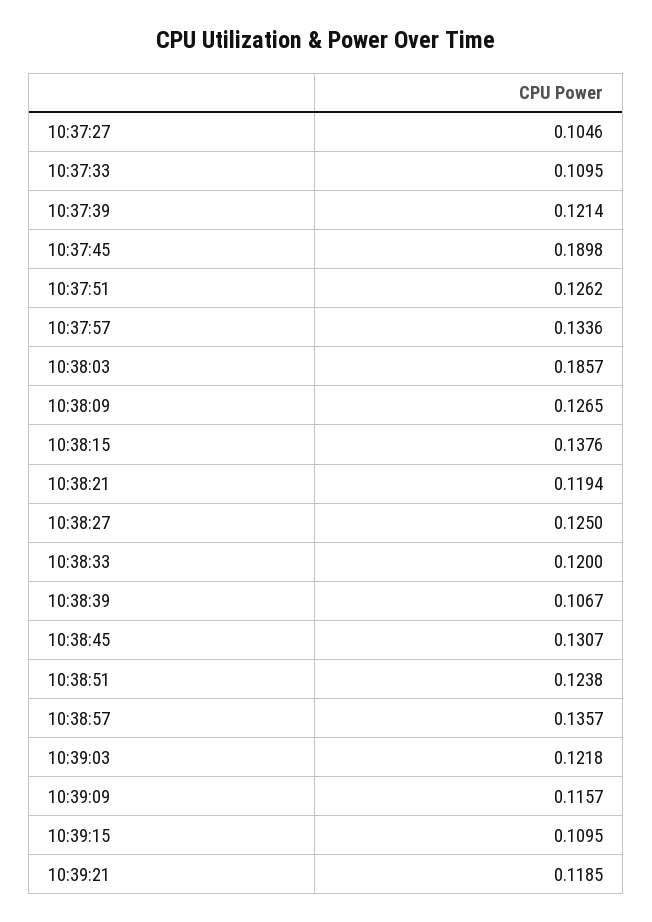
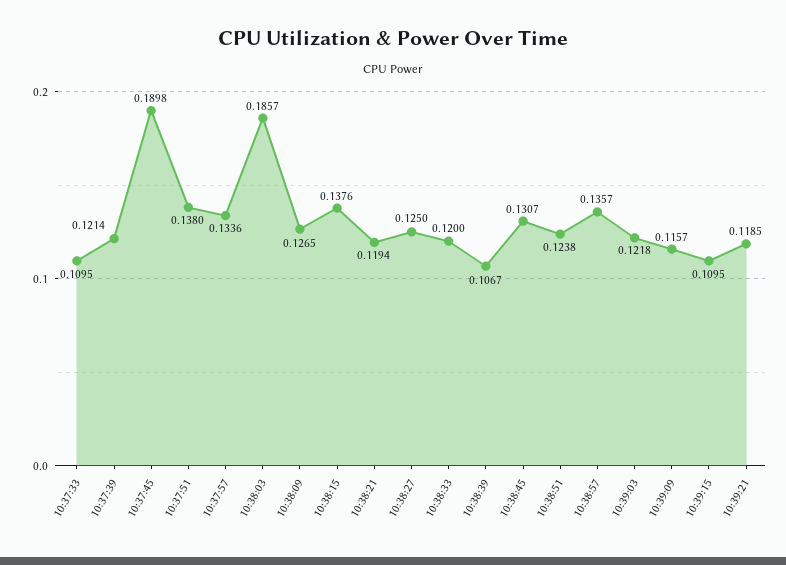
  {
-   "10:37:27": 0.1046,
    "10:37:33": 0.1095,
    "10:37:39": 0.1214,
    "10:37:45": 0.1898,
-   "10:37:51": 0.1262,
+   "10:37:51": 0.138,
    "10:37:57": 0.1336,
    "10:38:03": 0.1857,
    "10:38:09": 0.1265,
    "10:38:15": 0.1376,
    "10:38:21": 0.1194,
    "10:38:27": 0.125,
    "10:38:33": 0.12,
    "10:38:39": 0.1067,
    "10:38:45": 0.1307,
    "10:38:51": 0.1238,
    "10:38:57": 0.1357,
    "10:39:03": 0.1218,
    "10:39:09": 0.1157,
    "10:39:15": 0.1095,
    "10:39:21": 0.1185
  }

